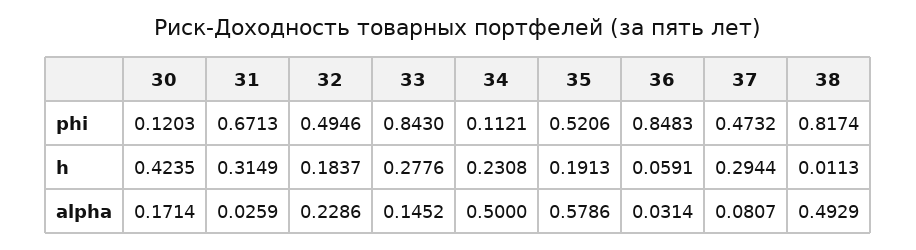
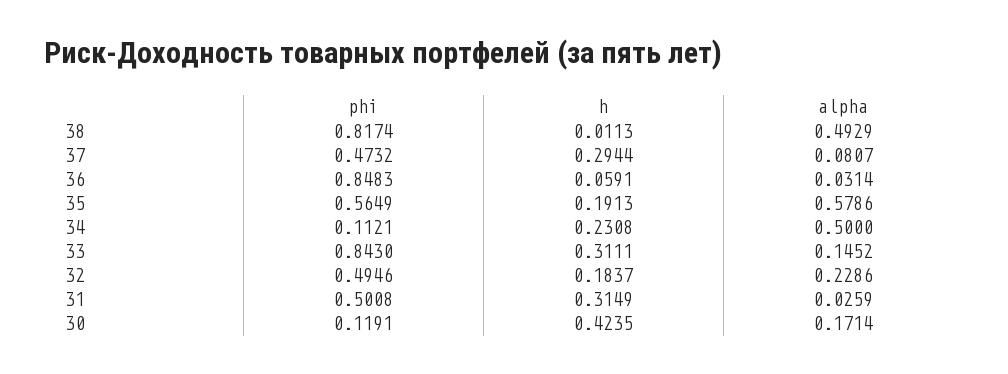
  {
    "30": {
-     "phi": 0.1203,
+     "phi": 0.1191,
      "h": 0.4235,
      "alpha": 0.1714
    },
    "31": {
-     "phi": 0.6713,
+     "phi": 0.5008,
      "h": 0.3149,
      "alpha": 0.0259
    },
    "32": {
      "phi": 0.4946,
      "h": 0.1837,
      "alpha": 0.2286
    },
    "33": {
      "phi": 0.843,
-     "h": 0.2776,
+     "h": 0.3111,
      "alpha": 0.1452
    },
    "34": {
      "phi": 0.1121,
      "h": 0.2308,
      "alpha": 0.5
    },
    "35": {
-     "phi": 0.5206,
+     "phi": 0.5649,
      "h": 0.1913,
      "alpha": 0.5786
    },
    "36": {
      "phi": 0.8483,
      "h": 0.0591,
      "alpha": 0.0314
    },
    "37": {
      "phi": 0.4732,
      "h": 0.2944,
      "alpha": 0.0807
    },
    "38": {
      "phi": 0.8174,
      "h": 0.0113,
      "alpha": 0.4929
    }
  }

